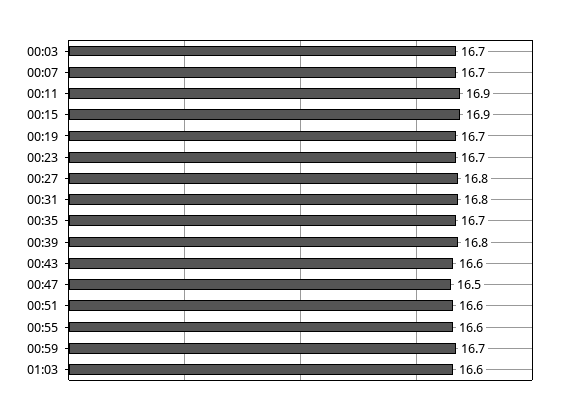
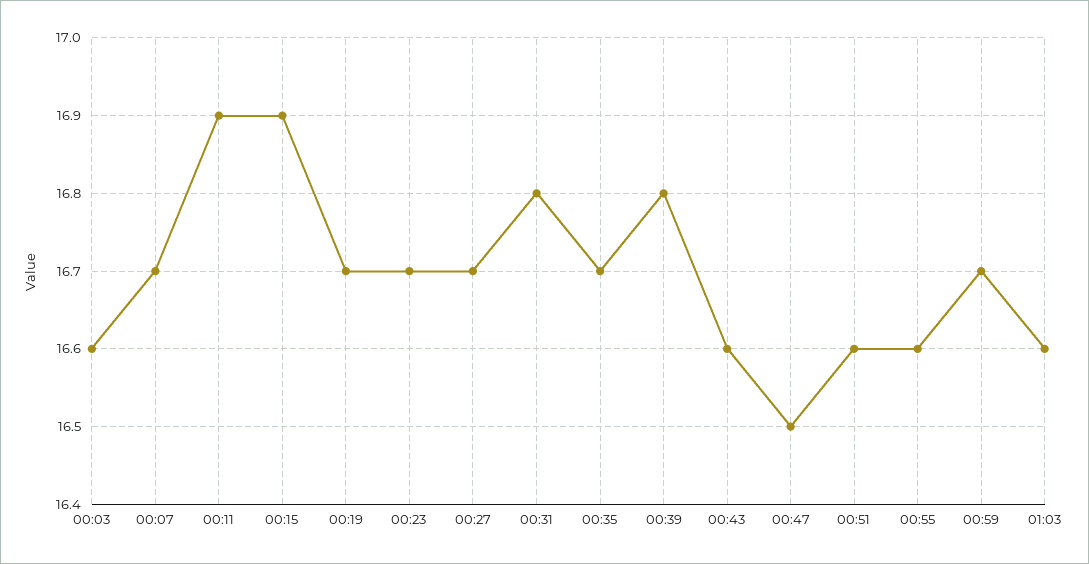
  {
-   "00:03": 16.7,
+   "00:03": 16.6,
    "00:07": 16.7,
    "00:11": 16.9,
    "00:15": 16.9,
    "00:19": 16.7,
    "00:23": 16.7,
-   "00:27": 16.8,
+   "00:27": 16.7,
    "00:31": 16.8,
    "00:35": 16.7,
    "00:39": 16.8,
    "00:43": 16.6,
    "00:47": 16.5,
    "00:51": 16.6,
    "00:55": 16.6,
    "00:59": 16.7,
    "01:03": 16.6
  }

